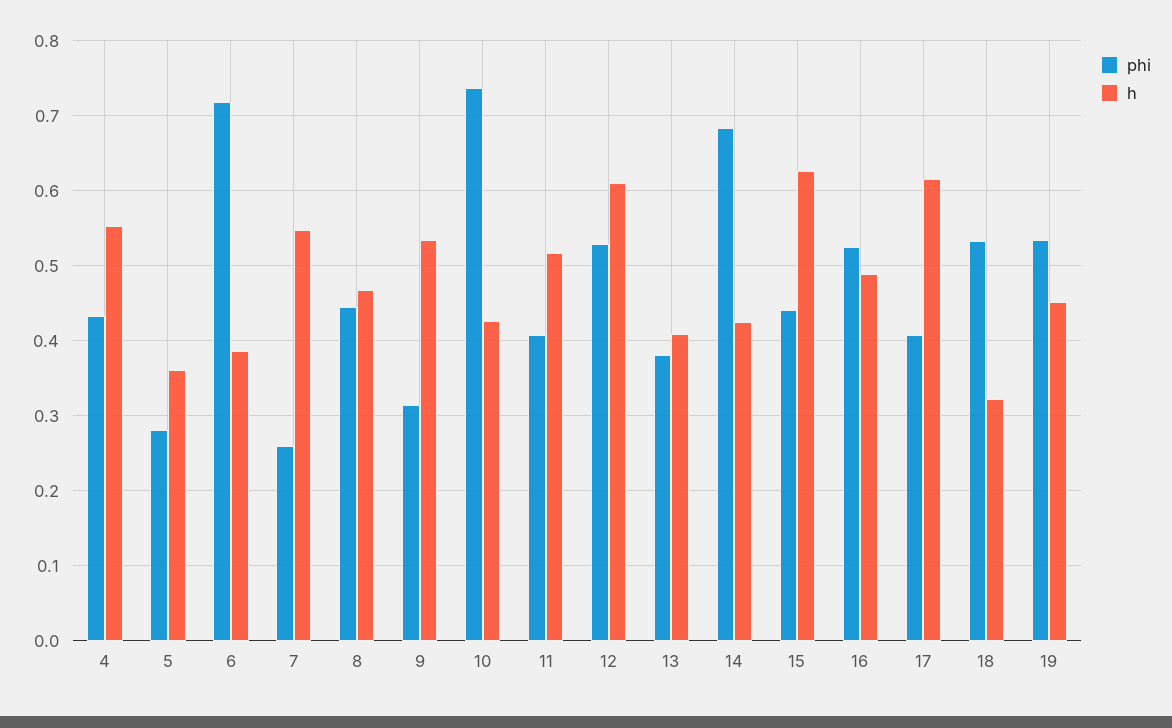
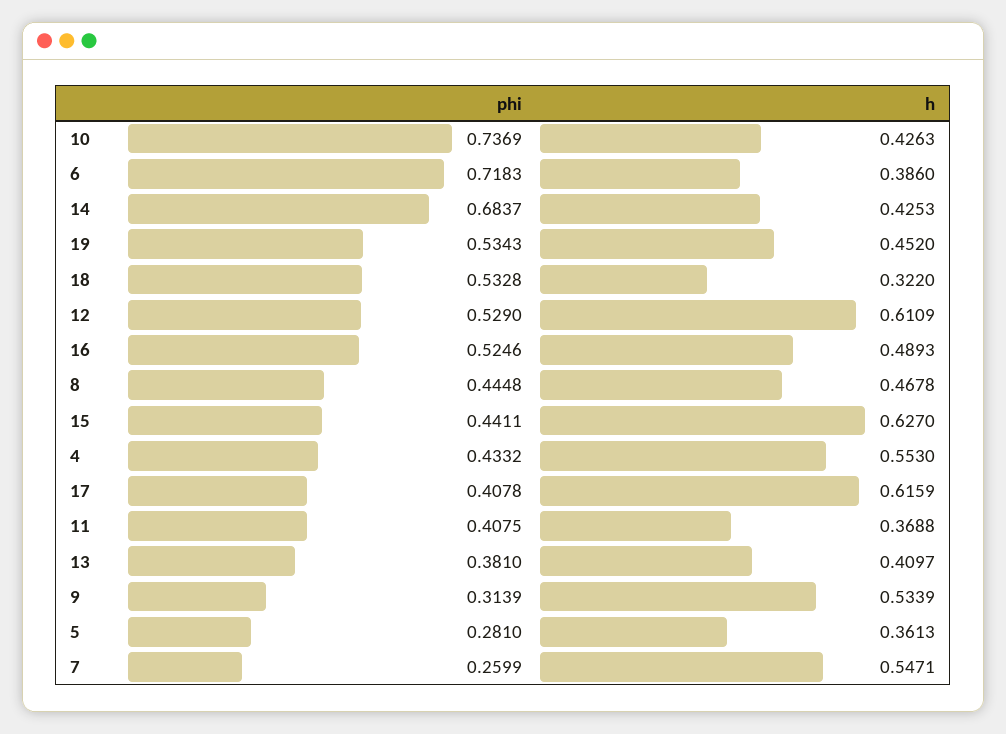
  {
    "phi": {
      "4": 0.4332,
      "5": 0.281,
      "6": 0.7183,
      "7": 0.2599,
      "8": 0.4448,
      "9": 0.3139,
      "10": 0.7369,
      "11": 0.4075,
      "12": 0.529,
      "13": 0.381,
      "14": 0.6837,
      "15": 0.4411,
      "16": 0.5246,
      "17": 0.4078,
      "18": 0.5328,
      "19": 0.5343
    },
    "h": {
      "4": 0.553,
      "5": 0.3613,
      "6": 0.386,
      "7": 0.5471,
      "8": 0.4678,
      "9": 0.5339,
      "10": 0.4263,
-     "11": 0.52,
+     "11": 0.3688,
      "12": 0.6109,
      "13": 0.4097,
      "14": 0.4253,
      "15": 0.627,
      "16": 0.4893,
      "17": 0.6159,
      "18": 0.322,
      "19": 0.452
    }
  }

